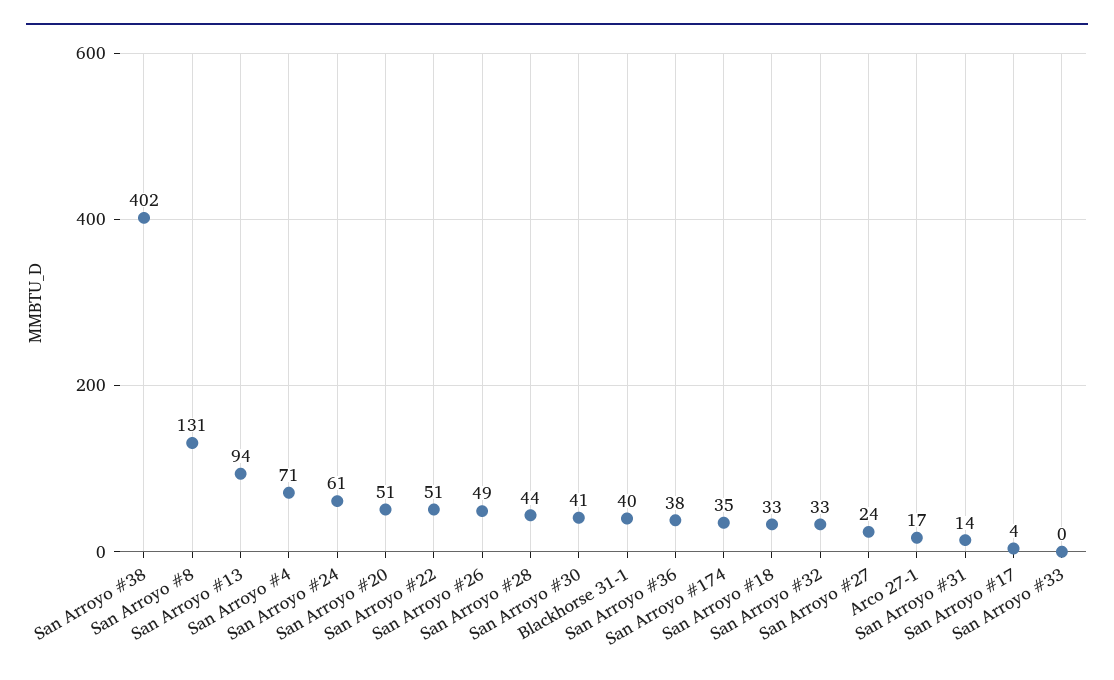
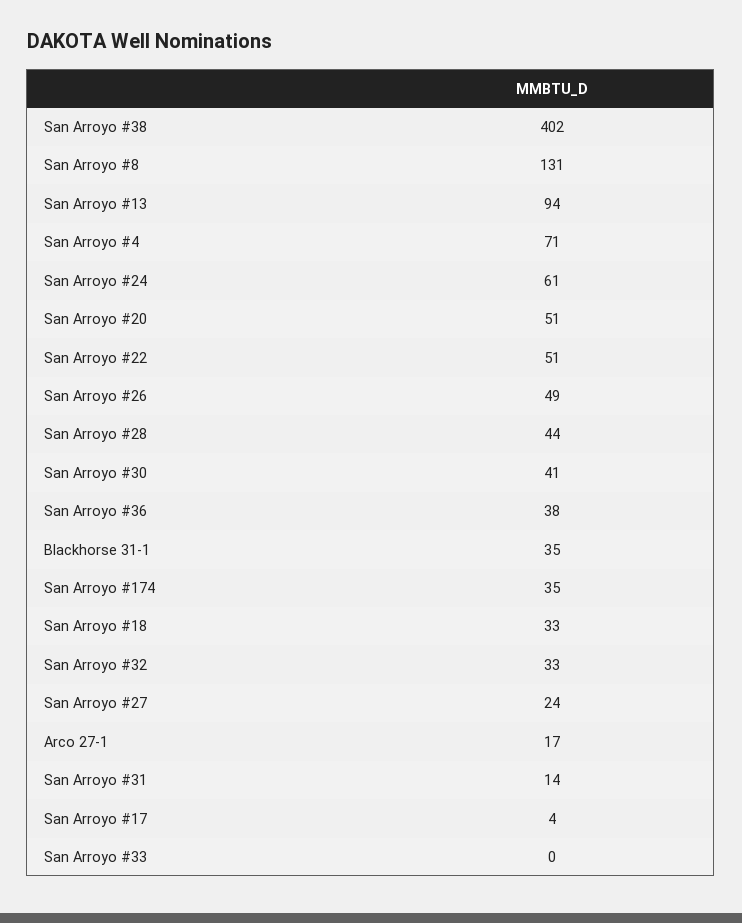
  {
    "San Arroyo #38": 402,
    "San Arroyo #8": 131,
    "San Arroyo #13": 94,
    "San Arroyo #4": 71,
    "San Arroyo #24": 61,
    "San Arroyo #20": 51,
    "San Arroyo #22": 51,
    "San Arroyo #26": 49,
    "San Arroyo #28": 44,
    "San Arroyo #30": 41,
-   "Blackhorse 31-1": 40,
+   "Blackhorse 31-1": 35,
    "San Arroyo #36": 38,
    "San Arroyo #174": 35,
    "San Arroyo #18": 33,
    "San Arroyo #32": 33,
    "San Arroyo #27": 24,
    "Arco 27-1": 17,
    "San Arroyo #31": 14,
    "San Arroyo #17": 4,
    "San Arroyo #33": 0
  }

